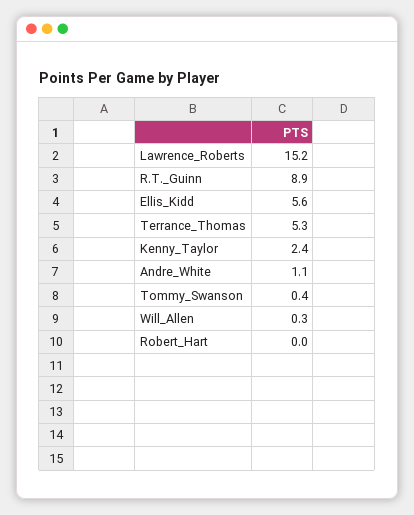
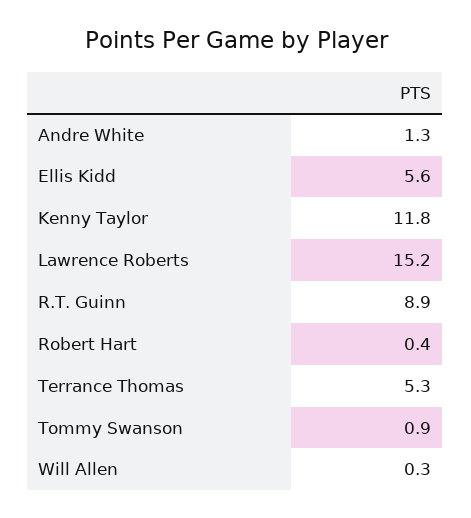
  {
    "Lawrence_Roberts": 15.2,
    "R.T._Guinn": 8.9,
    "Ellis_Kidd": 5.6,
    "Terrance_Thomas": 5.3,
-   "Kenny_Taylor": 2.4,
+   "Kenny_Taylor": 11.8,
-   "Andre_White": 1.1,
+   "Andre_White": 1.3,
-   "Tommy_Swanson": 0.4,
+   "Tommy_Swanson": 0.9,
    "Will_Allen": 0.3,
-   "Robert_Hart": 0
+   "Robert_Hart": 0.4
  }

